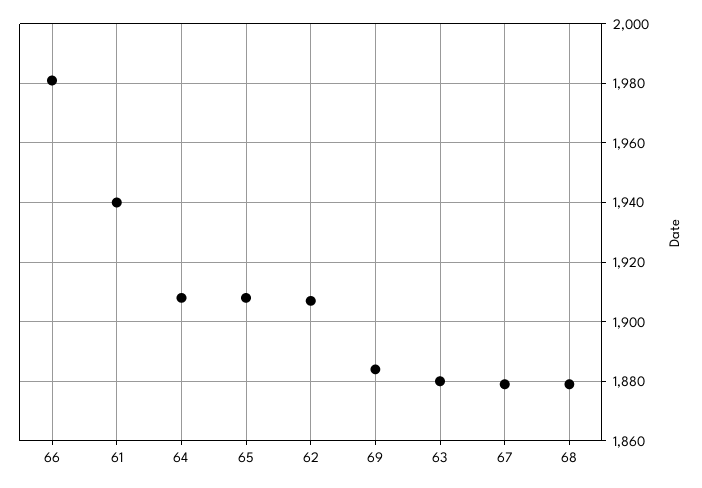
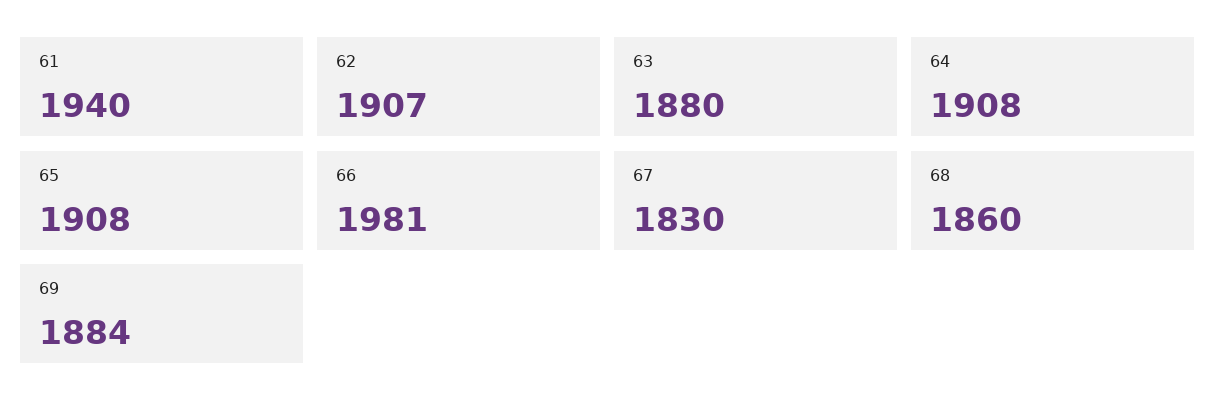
  {
    "66": 1981,
    "61": 1940,
    "64": 1908,
    "65": 1908,
    "62": 1907,
    "69": 1884,
    "63": 1880,
-   "67": 1880,
+   "67": 1830,
-   "68": 1880
+   "68": 1860
  }

